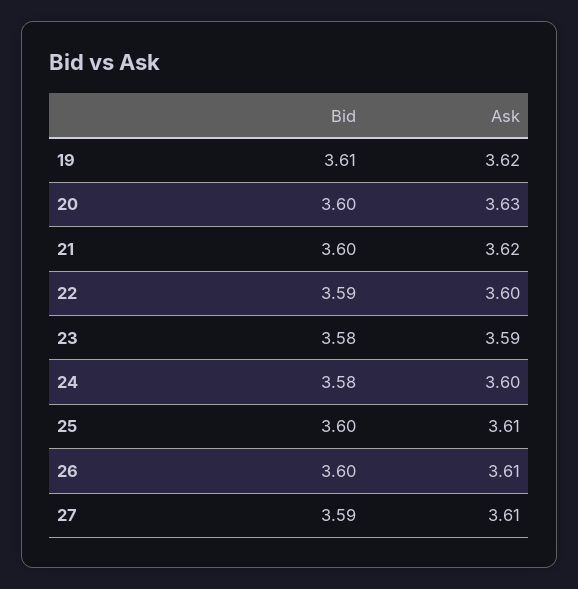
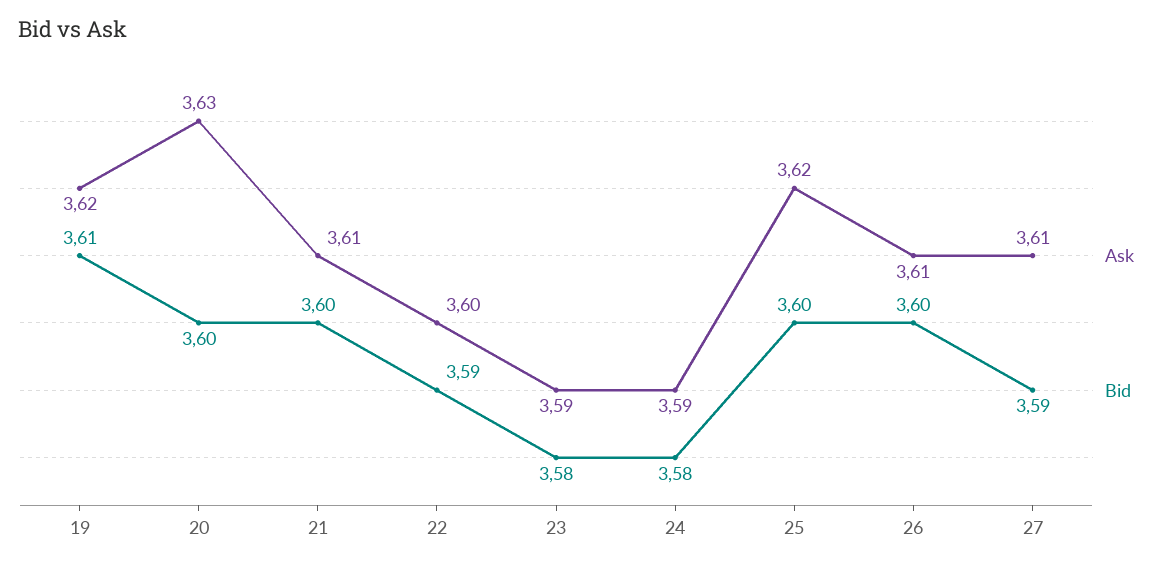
  {
    "Bid": {
      "19": 3.61,
      "20": 3.6,
      "21": 3.6,
      "22": 3.59,
      "23": 3.58,
      "24": 3.58,
      "25": 3.6,
      "26": 3.6,
      "27": 3.59
    },
    "Ask": {
      "19": 3.62,
      "20": 3.63,
-     "21": 3.62,
+     "21": 3.61,
      "22": 3.6,
      "23": 3.59,
-     "24": 3.6,
+     "24": 3.59,
-     "25": 3.61,
+     "25": 3.62,
      "26": 3.61,
      "27": 3.61
    }
  }

